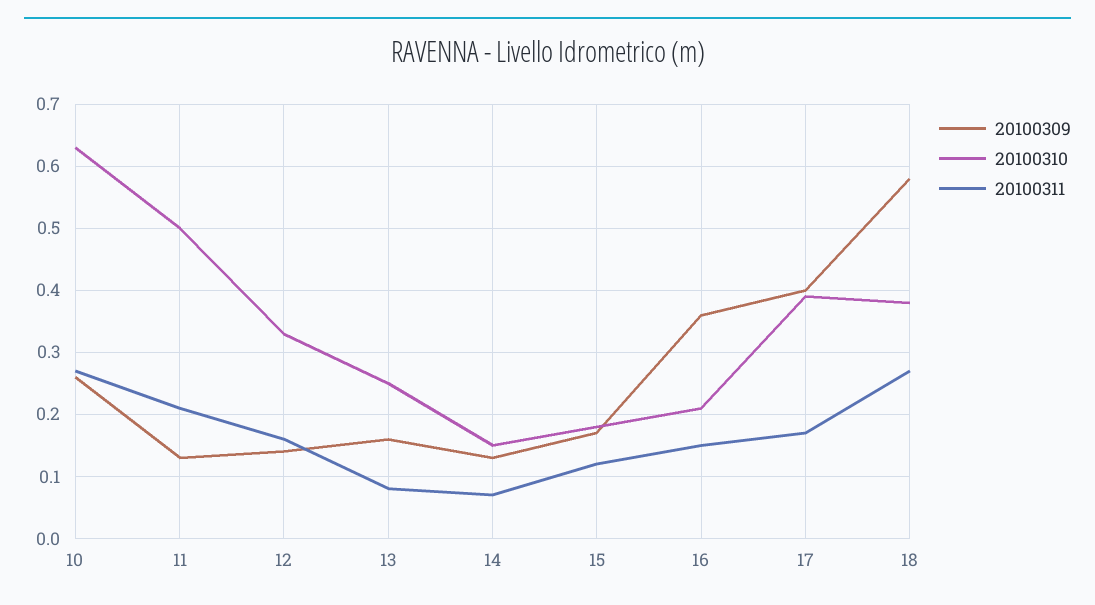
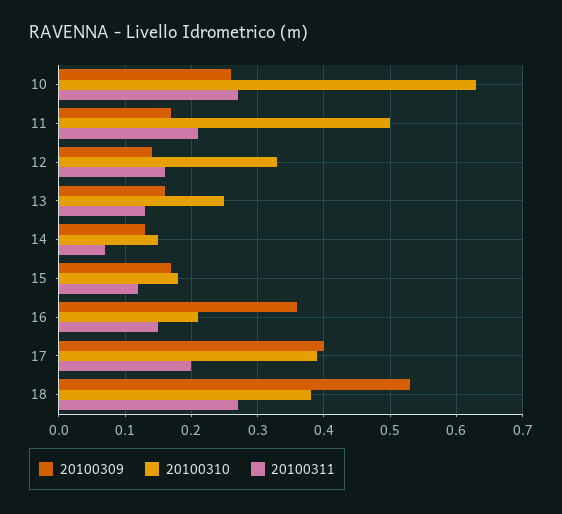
  {
    "20100309": {
      "10": 0.26,
-     "11": 0.13,
+     "11": 0.17,
      "12": 0.14,
      "13": 0.16,
      "14": 0.13,
      "15": 0.17,
      "16": 0.36,
      "17": 0.4,
-     "18": 0.58
+     "18": 0.53
    },
    "20100310": {
      "10": 0.63,
      "11": 0.5,
      "12": 0.33,
      "13": 0.25,
      "14": 0.15,
      "15": 0.18,
      "16": 0.21,
      "17": 0.39,
      "18": 0.38
    },
    "20100311": {
      "10": 0.27,
      "11": 0.21,
      "12": 0.16,
-     "13": 0.08,
+     "13": 0.13,
      "14": 0.07,
      "15": 0.12,
      "16": 0.15,
-     "17": 0.17,
+     "17": 0.2,
      "18": 0.27
    }
  }

